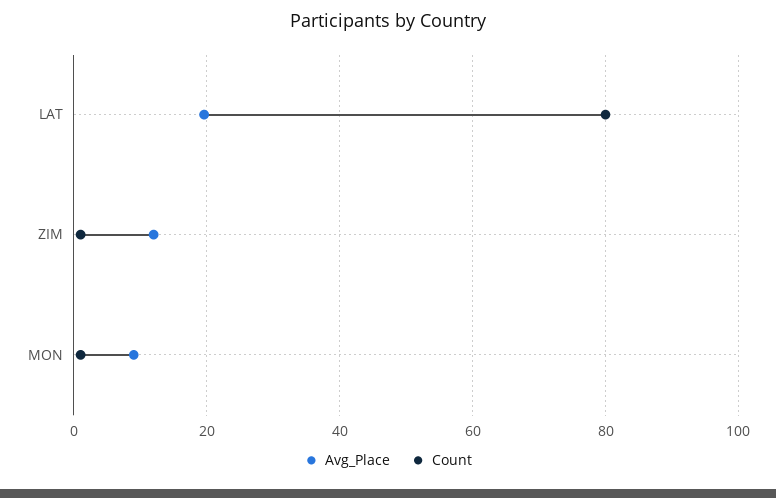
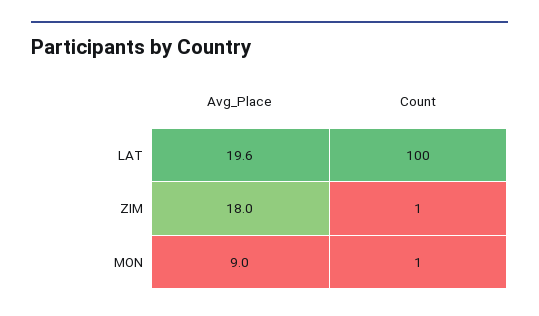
  {
    "Avg_Place": {
      "LAT": 19.6,
-     "ZIM": 12,
+     "ZIM": 18,
      "MON": 9
    },
    "Count": {
-     "LAT": 80,
+     "LAT": 100,
      "ZIM": 1,
      "MON": 1
    }
  }

